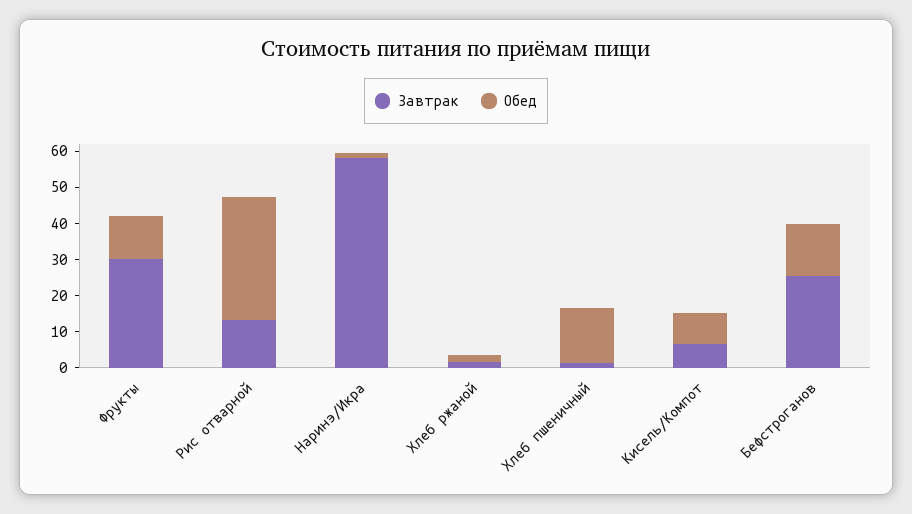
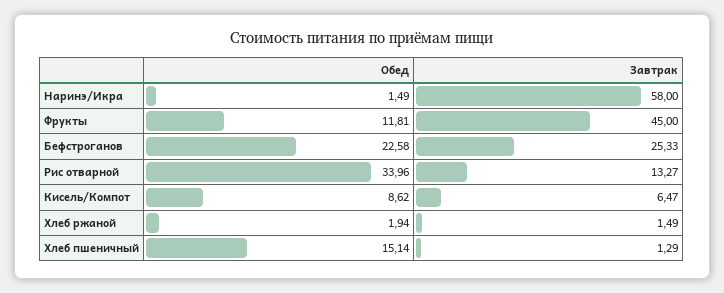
  {
    "Завтрак": {
-     "Фрукты": 30,
+     "Фрукты": 45,
      "Рис отварной": 13.27,
      "Наринэ/Икра": 58,
      "Хлеб ржаной": 1.49,
      "Хлеб пшеничный": 1.29,
      "Кисель/Компот": 6.47,
      "Бефстроганов": 25.33
    },
    "Обед": {
      "Фрукты": 11.81,
      "Рис отварной": 33.96,
      "Наринэ/Икра": 1.49,
      "Хлеб ржаной": 1.94,
      "Хлеб пшеничный": 15.14,
      "Кисель/Компот": 8.62,
-     "Бефстроганов": 15
+     "Бефстроганов": 22.58
    }
  }

